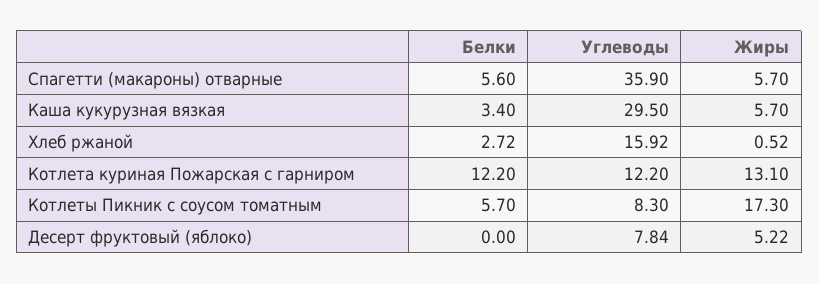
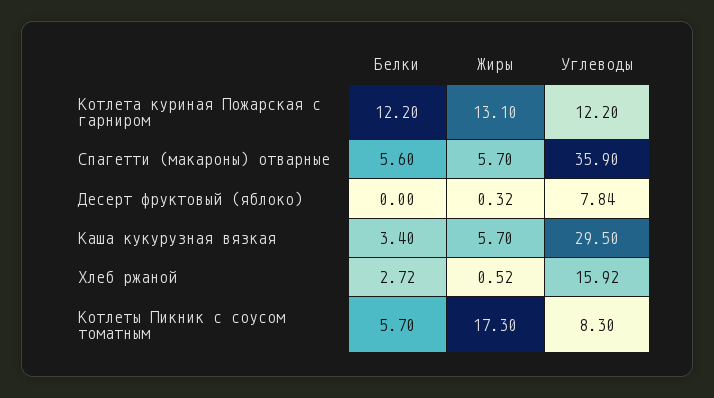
  {
    "Белки": {
      "Спагетти (макароны) отварные": 5.6,
      "Каша кукурузная вязкая": 3.4,
      "Хлеб ржаной": 2.72,
      "Котлета куриная Пожарская с гарниром": 12.2,
      "Котлеты Пикник с соусом томатным": 5.7,
      "Десерт фруктовый (яблоко)": 0
    },
    "Углеводы": {
      "Спагетти (макароны) отварные": 35.9,
      "Каша кукурузная вязкая": 29.5,
      "Хлеб ржаной": 15.92,
      "Котлета куриная Пожарская с гарниром": 12.2,
      "Котлеты Пикник с соусом томатным": 8.3,
      "Десерт фруктовый (яблоко)": 7.84
    },
    "Жиры": {
      "Спагетти (макароны) отварные": 5.7,
      "Каша кукурузная вязкая": 5.7,
      "Хлеб ржаной": 0.52,
      "Котлета куриная Пожарская с гарниром": 13.1,
      "Котлеты Пикник с соусом томатным": 17.3,
-     "Десерт фруктовый (яблоко)": 5.22
+     "Десерт фруктовый (яблоко)": 0.32
    }
  }

